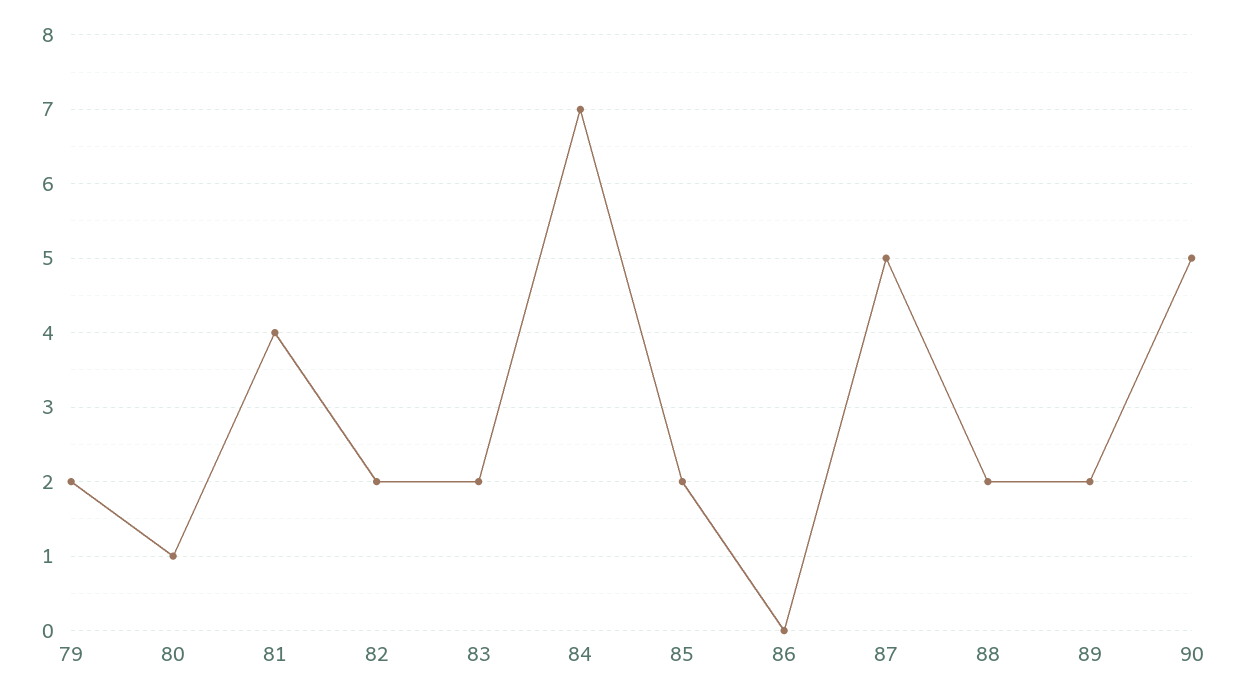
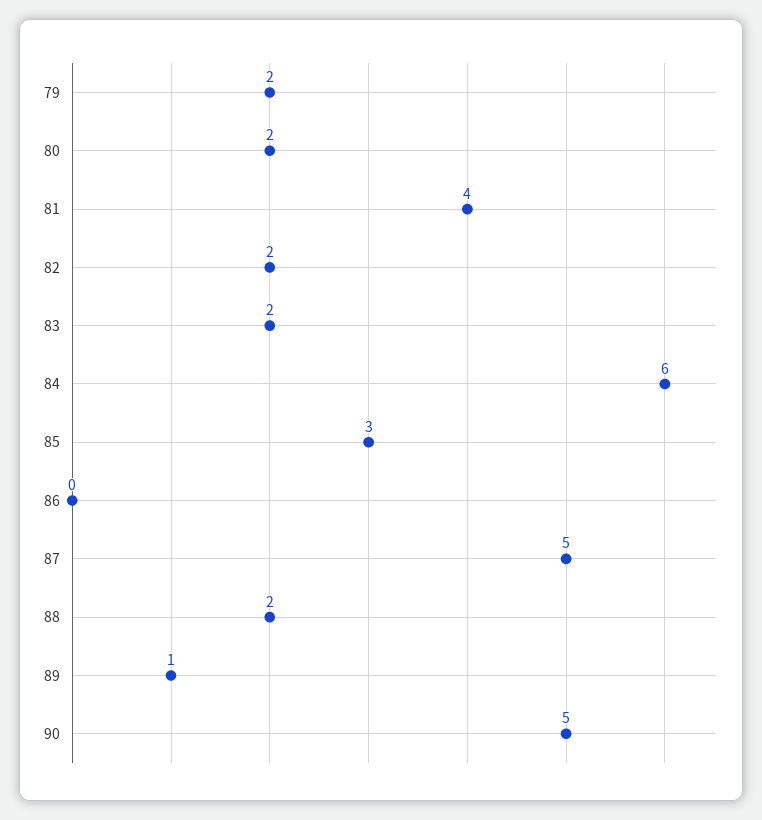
  {
    "79": 2,
-   "80": 1,
+   "80": 2,
    "81": 4,
    "82": 2,
    "83": 2,
-   "84": 7,
+   "84": 6,
-   "85": 2,
+   "85": 3,
    "86": 0,
    "87": 5,
    "88": 2,
-   "89": 2,
+   "89": 1,
    "90": 5
  }

